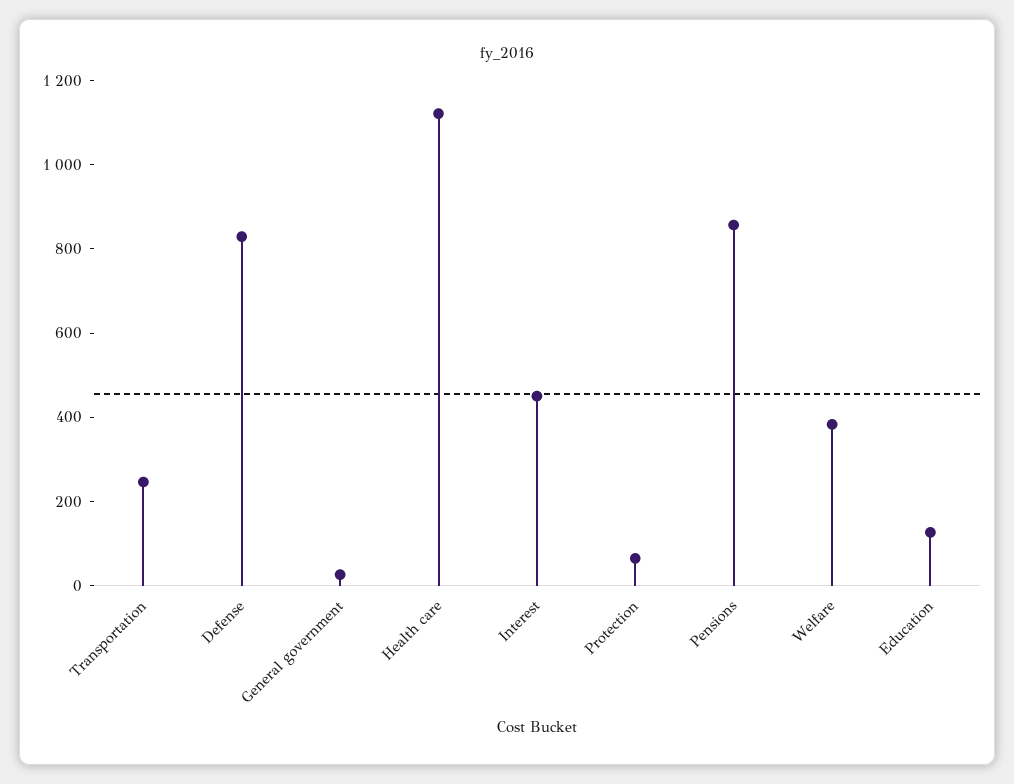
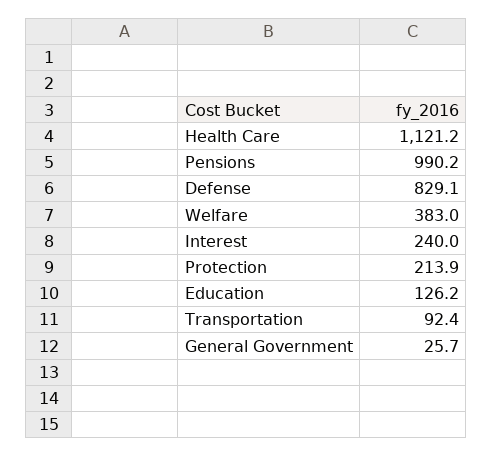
  {
-   "Transportation": 250,
+   "Transportation": 92.4,
    "Defense": 829.1,
    "General government": 25.7,
    "Health care": 1121.2,
-   "Interest": 450,
+   "Interest": 240,
-   "Protection": 50,
+   "Protection": 213.9,
-   "Pensions": 850,
+   "Pensions": 990.2,
    "Welfare": 383,
    "Education": 126.2
  }

